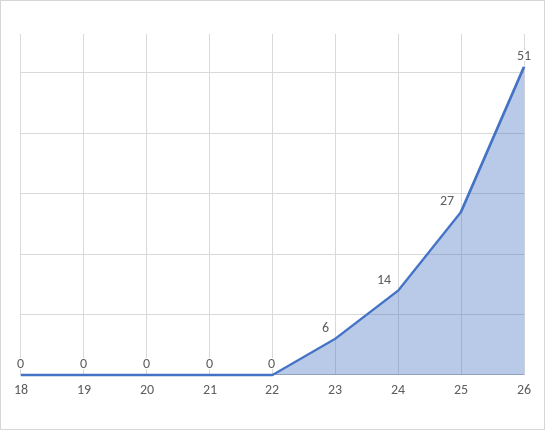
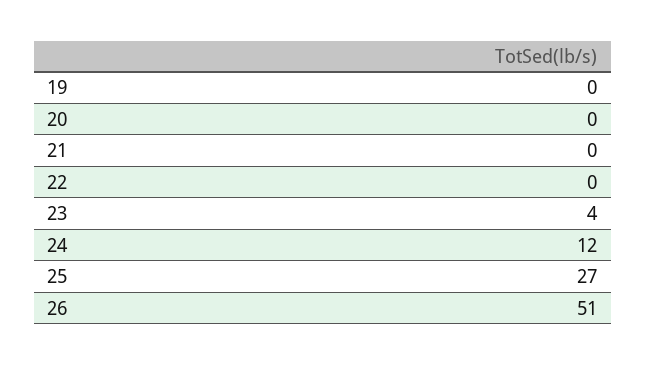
  {
-   "18": 0,
    "19": 0,
    "20": 0,
    "21": 0,
    "22": 0,
-   "23": 6,
+   "23": 4,
-   "24": 14,
+   "24": 12,
    "25": 27,
    "26": 51
  }

